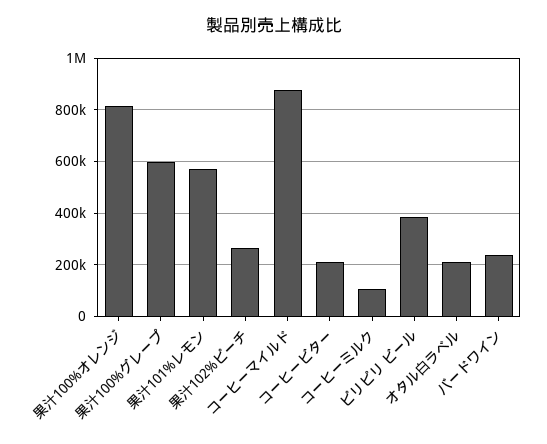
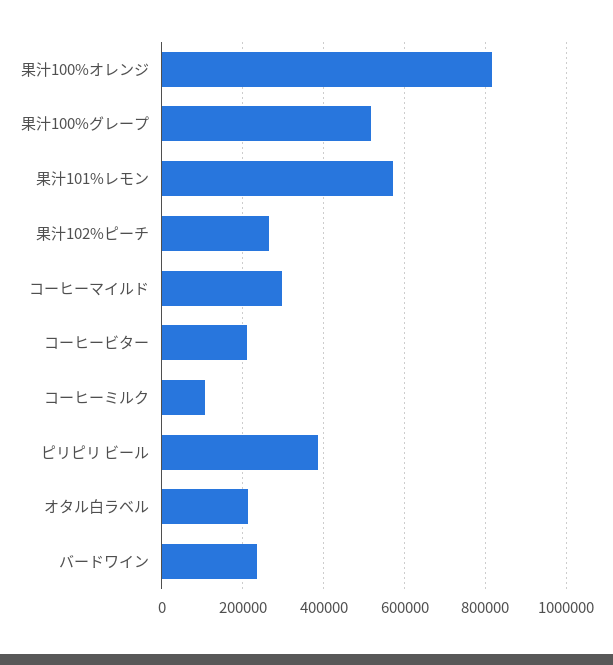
  {
    "果汁100%オレンジ": 820000,
-   "果汁100%グレープ": 600000,
+   "果汁100%グレープ": 520000,
    "果汁101%レモン": 580000,
    "果汁102%ピーチ": 260000,
-   "コーヒーマイルド": 875000,
+   "コーヒーマイルド": 300000,
    "コーヒービター": 220000,
    "コーヒーミルク": 100000,
    "ピリピリ ビール": 380000,
    "オタル白ラベル": 220000,
    "バードワイン": 240000
  }

